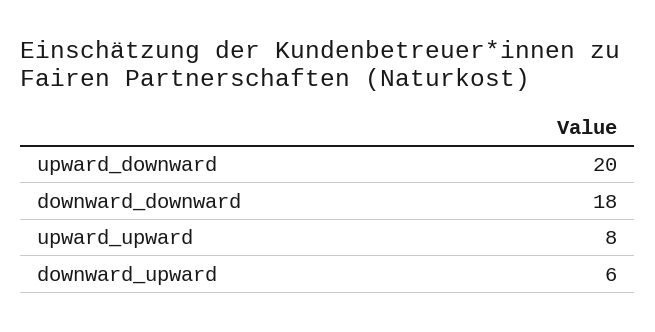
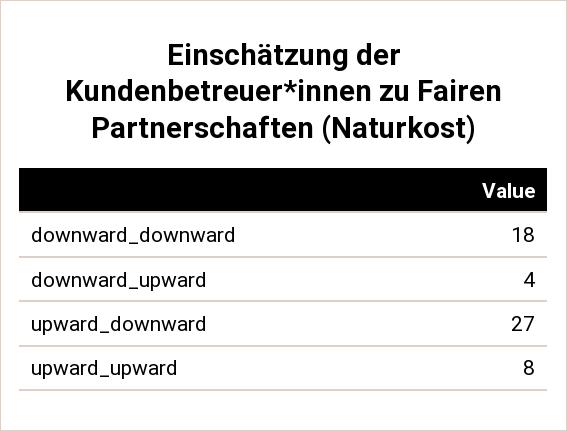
  {
-   "upward_downward": 20,
+   "upward_downward": 27,
    "downward_downward": 18,
    "upward_upward": 8,
-   "downward_upward": 6
+   "downward_upward": 4
  }

